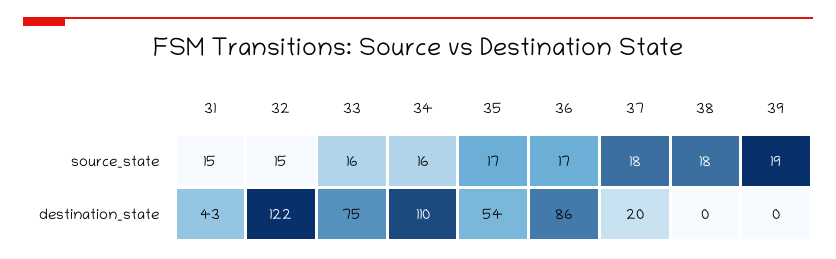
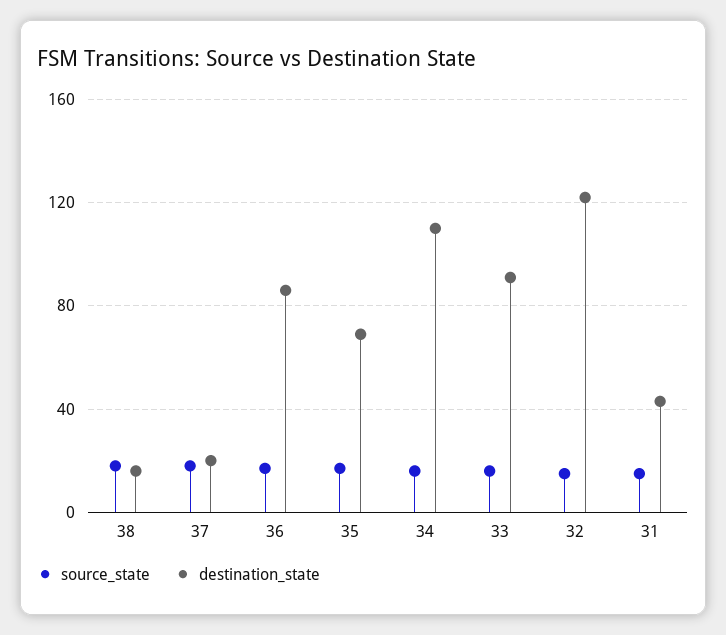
  {
    "source_state": {
      "31": 15,
      "32": 15,
      "33": 16,
      "34": 16,
      "35": 17,
      "36": 17,
      "37": 18,
-     "38": 18,
+     "38": 18
-     "39": 19
    },
    "destination_state": {
      "31": 43,
      "32": 122,
-     "33": 75,
+     "33": 90,
      "34": 110,
-     "35": 54,
+     "35": 70,
      "36": 86,
      "37": 20,
-     "38": 0,
+     "38": 15
-     "39": 0
    }
  }

